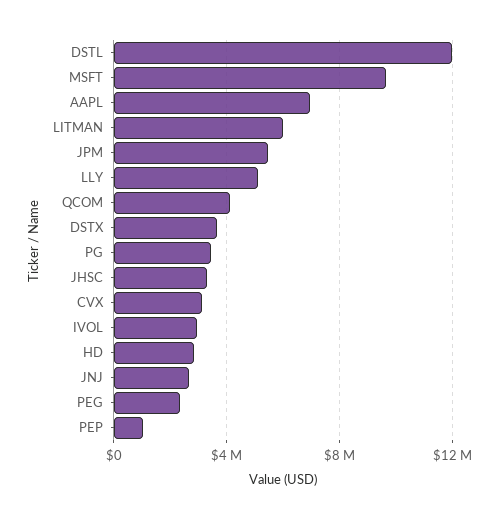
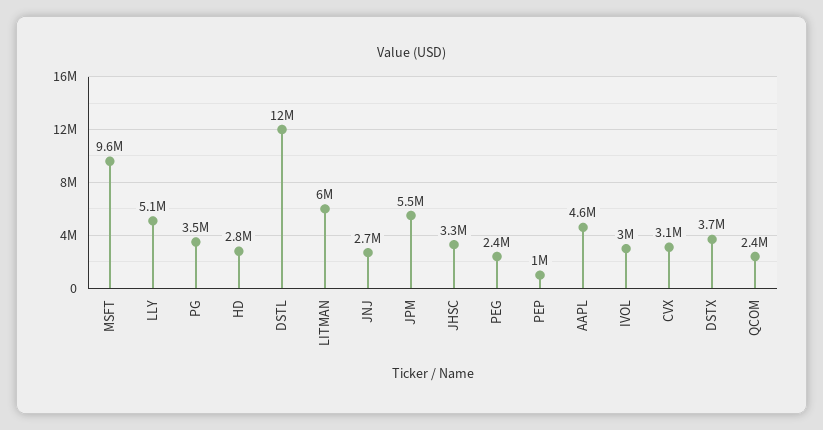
  {
    "DSTL": 12000000,
    "MSFT": 9600000,
-   "AAPL": 7000000,
+   "AAPL": 4600000,
    "LITMAN": 6000000,
    "JPM": 5500000,
    "LLY": 5100000,
-   "QCOM": 4000000,
+   "QCOM": 2400000,
    "DSTX": 3700000,
    "PG": 3500000,
    "JHSC": 3300000,
    "CVX": 3100000,
    "IVOL": 3000000,
    "HD": 2800000,
    "JNJ": 2700000,
    "PEG": 2400000,
    "PEP": 1000000
  }

